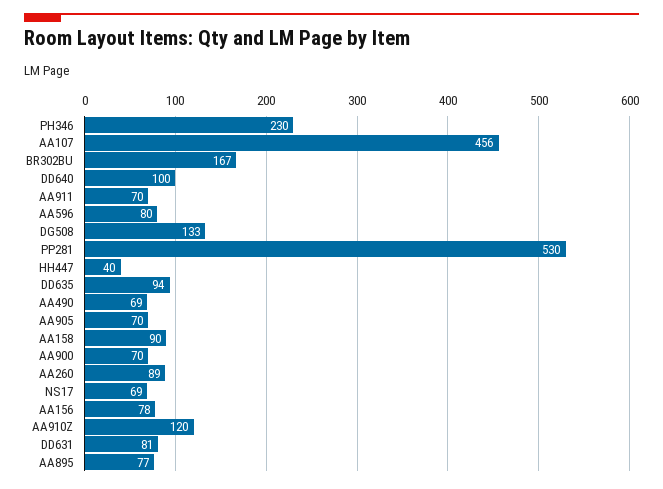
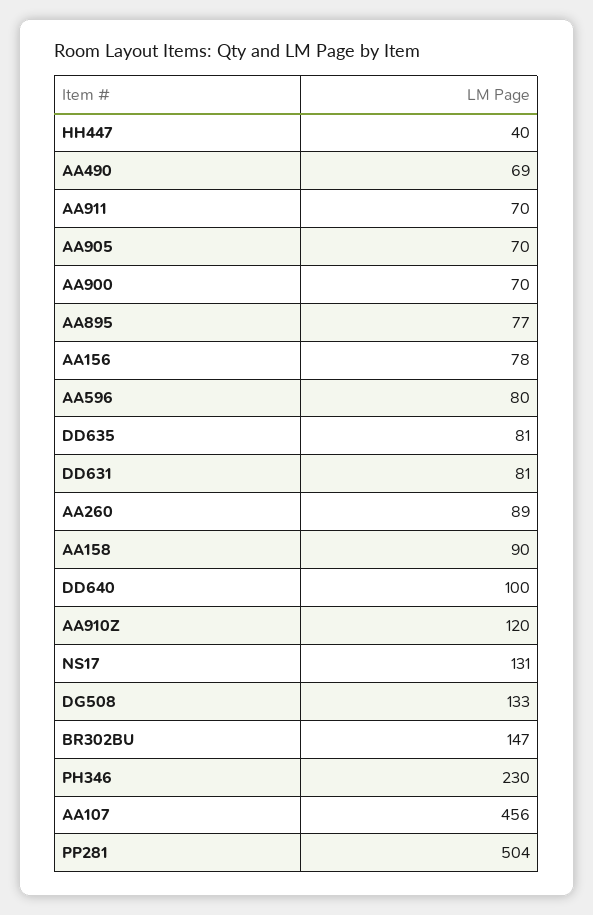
  {
    "PH346": 230,
    "AA107": 456,
-   "BR302BU": 167,
+   "BR302BU": 147,
    "DD640": 100,
    "AA911": 70,
    "AA596": 80,
    "DG508": 133,
-   "PP281": 530,
+   "PP281": 504,
    "HH447": 40,
-   "DD635": 94,
+   "DD635": 81,
    "AA490": 69,
    "AA905": 70,
    "AA158": 90,
    "AA900": 70,
    "AA260": 89,
-   "NS17": 69,
+   "NS17": 131,
    "AA156": 78,
    "AA910Z": 120,
    "DD631": 81,
    "AA895": 77
  }

